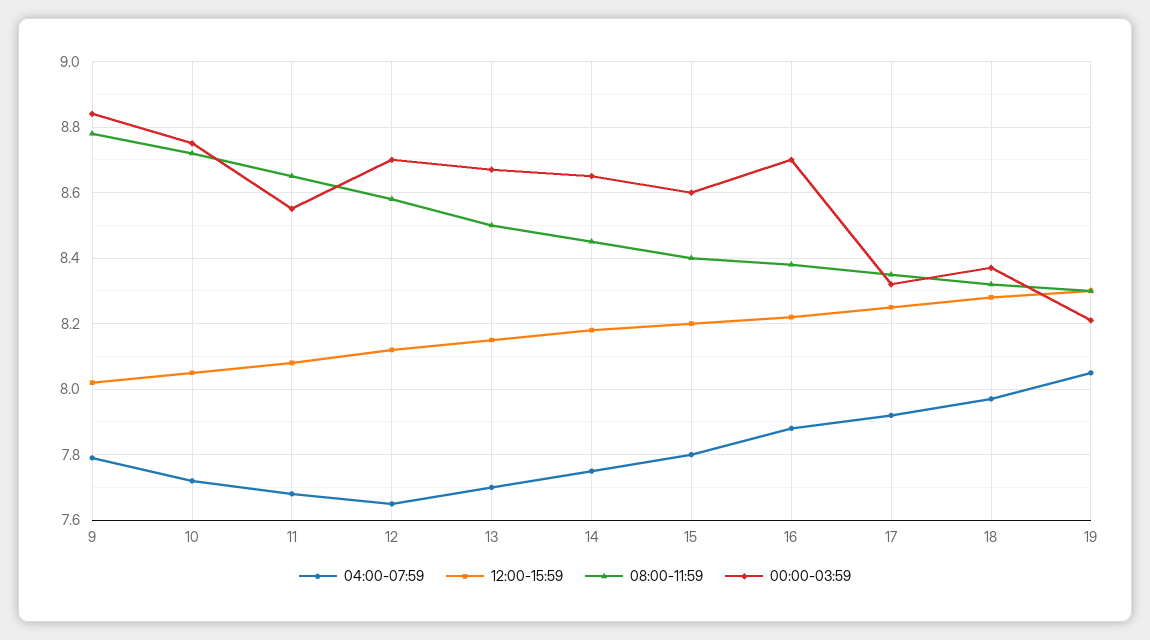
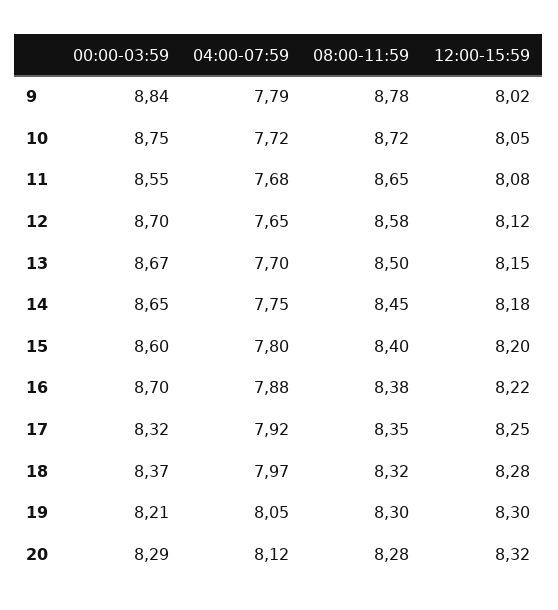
  {
    "04:00-07:59": {
      "9": 7.79,
      "10": 7.72,
      "11": 7.68,
      "12": 7.65,
      "13": 7.7,
      "14": 7.75,
      "15": 7.8,
      "16": 7.88,
      "17": 7.92,
      "18": 7.97,
-     "19": 8.05
+     "19": 8.05,
+     "20": 8.12
    },
    "12:00-15:59": {
      "9": 8.02,
      "10": 8.05,
      "11": 8.08,
      "12": 8.12,
      "13": 8.15,
      "14": 8.18,
      "15": 8.2,
      "16": 8.22,
      "17": 8.25,
      "18": 8.28,
-     "19": 8.3
+     "19": 8.3,
+     "20": 8.32
    },
    "08:00-11:59": {
      "9": 8.78,
      "10": 8.72,
      "11": 8.65,
      "12": 8.58,
      "13": 8.5,
      "14": 8.45,
      "15": 8.4,
      "16": 8.38,
      "17": 8.35,
      "18": 8.32,
-     "19": 8.3
+     "19": 8.3,
+     "20": 8.28
    },
    "00:00-03:59": {
      "9": 8.84,
      "10": 8.75,
      "11": 8.55,
      "12": 8.7,
      "13": 8.67,
      "14": 8.65,
      "15": 8.6,
      "16": 8.7,
      "17": 8.32,
      "18": 8.37,
-     "19": 8.21
+     "19": 8.21,
+     "20": 8.29
    }
  }

